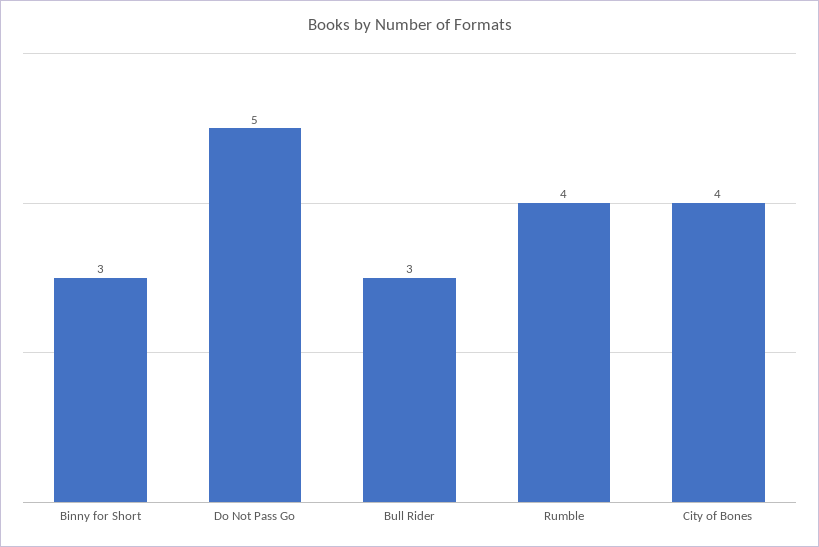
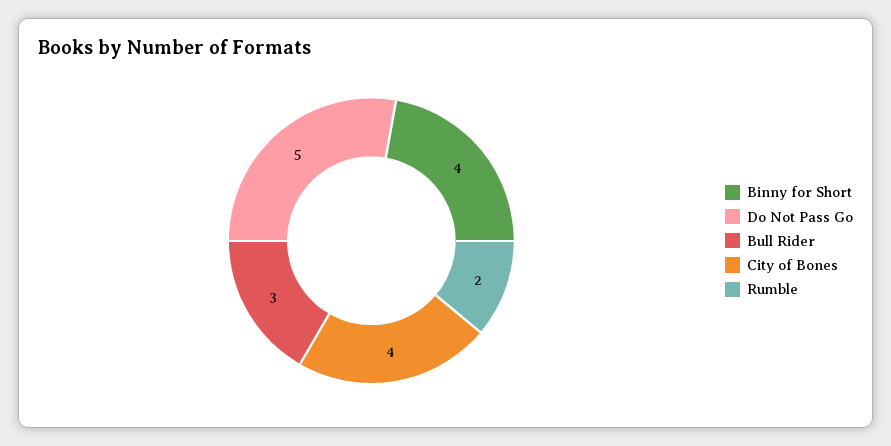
  {
-   "Binny for Short": 3,
+   "Binny for Short": 4,
    "Do Not Pass Go": 5,
    "Bull Rider": 3,
-   "Rumble": 4,
+   "Rumble": 2,
    "City of Bones": 4
  }

